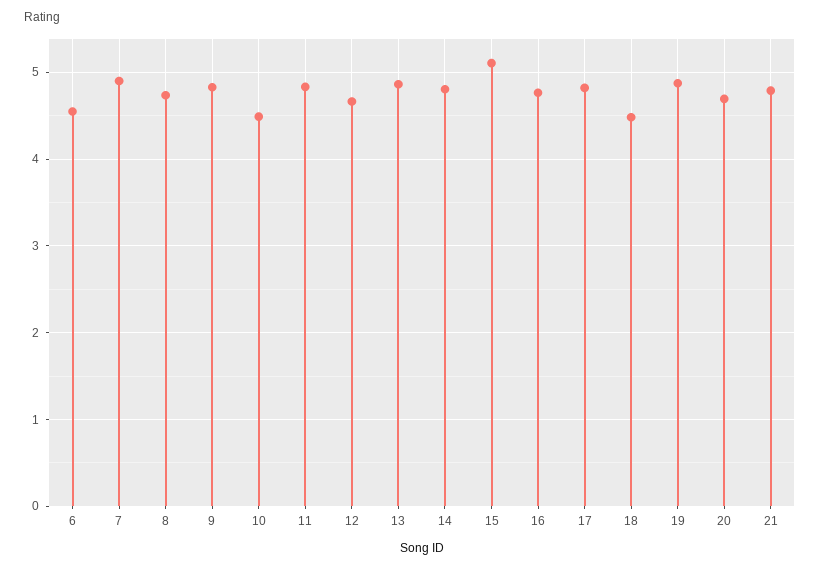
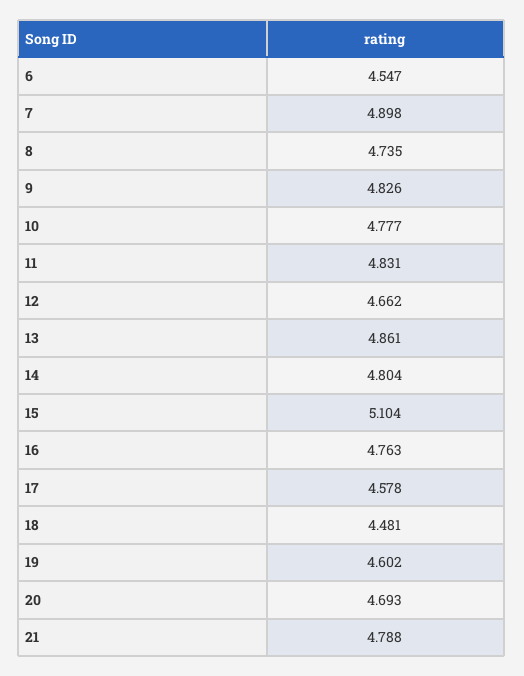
  {
    "6": 4.547,
    "7": 4.898,
    "8": 4.735,
    "9": 4.826,
-   "10": 4.5,
+   "10": 4.777,
    "11": 4.831,
    "12": 4.662,
    "13": 4.861,
    "14": 4.804,
    "15": 5.104,
    "16": 4.763,
-   "17": 4.8,
+   "17": 4.578,
    "18": 4.481,
-   "19": 4.9,
+   "19": 4.602,
    "20": 4.693,
    "21": 4.788
  }

